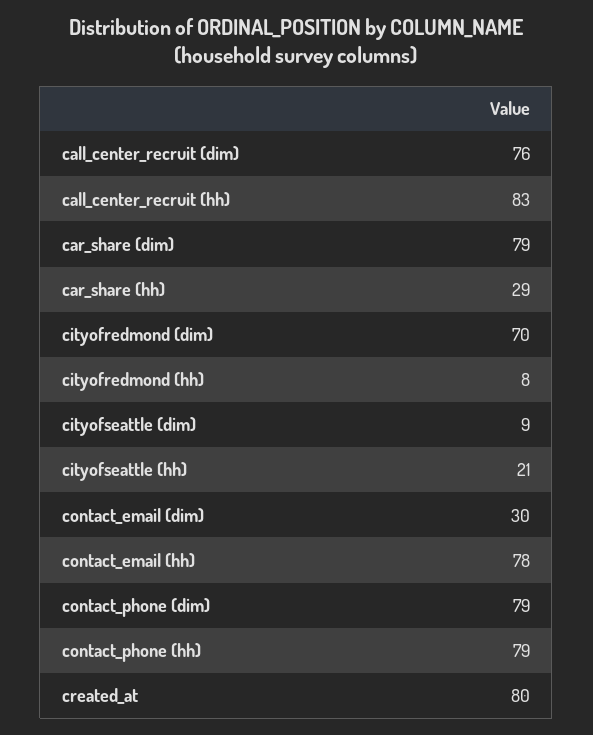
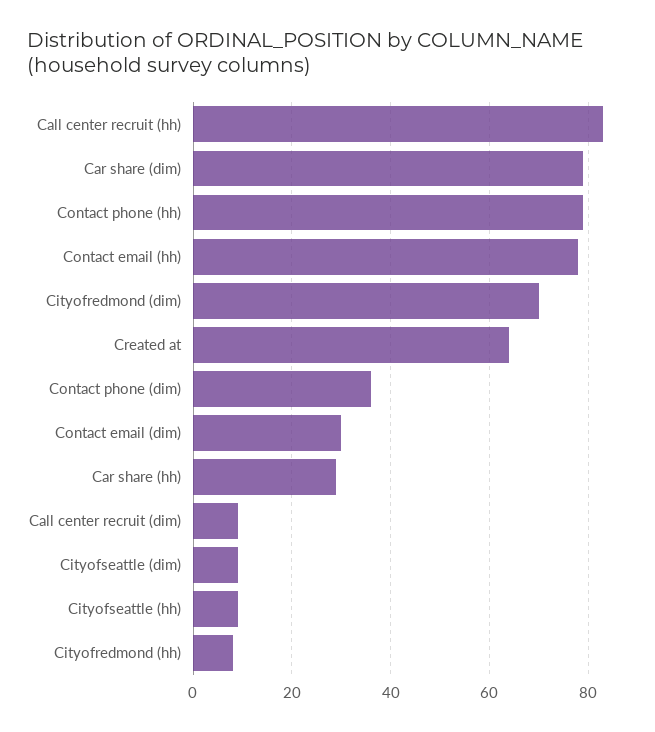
  {
-   "call_center_recruit (dim)": 76,
+   "call_center_recruit (dim)": 10,
    "call_center_recruit (hh)": 83,
    "car_share (dim)": 79,
    "car_share (hh)": 29,
    "cityofredmond (dim)": 70,
    "cityofredmond (hh)": 8,
    "cityofseattle (dim)": 9,
-   "cityofseattle (hh)": 21,
+   "cityofseattle (hh)": 10,
    "contact_email (dim)": 30,
    "contact_email (hh)": 78,
-   "contact_phone (dim)": 79,
+   "contact_phone (dim)": 35,
    "contact_phone (hh)": 79,
-   "created_at": 80
+   "created_at": 65
  }

